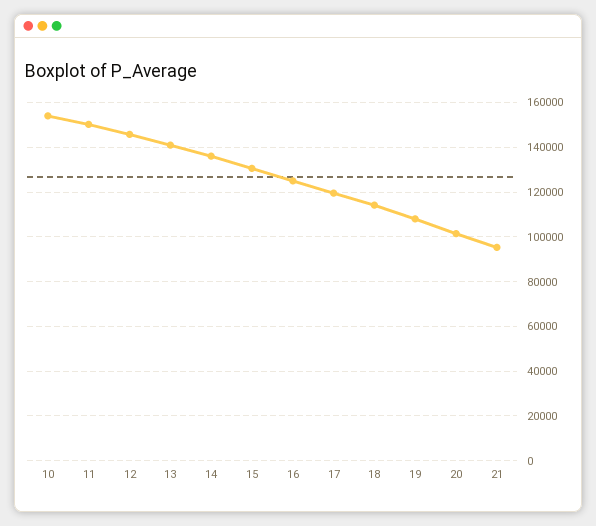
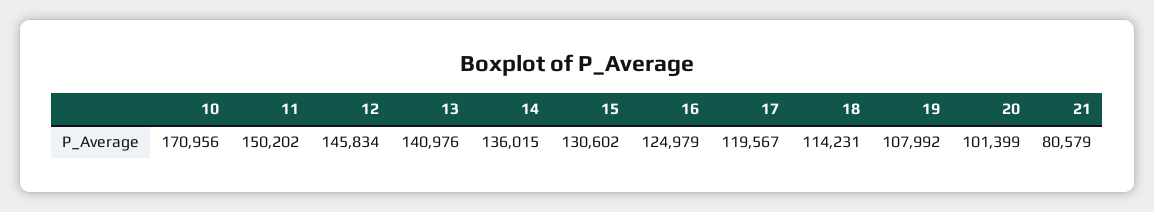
  {
-   "10": 155000,
+   "10": 170956,
    "11": 150202,
    "12": 145834,
    "13": 140976,
    "14": 136015,
    "15": 130602,
    "16": 124979,
    "17": 119567,
    "18": 114231,
    "19": 107992,
    "20": 101399,
-   "21": 95000
+   "21": 80579
  }

